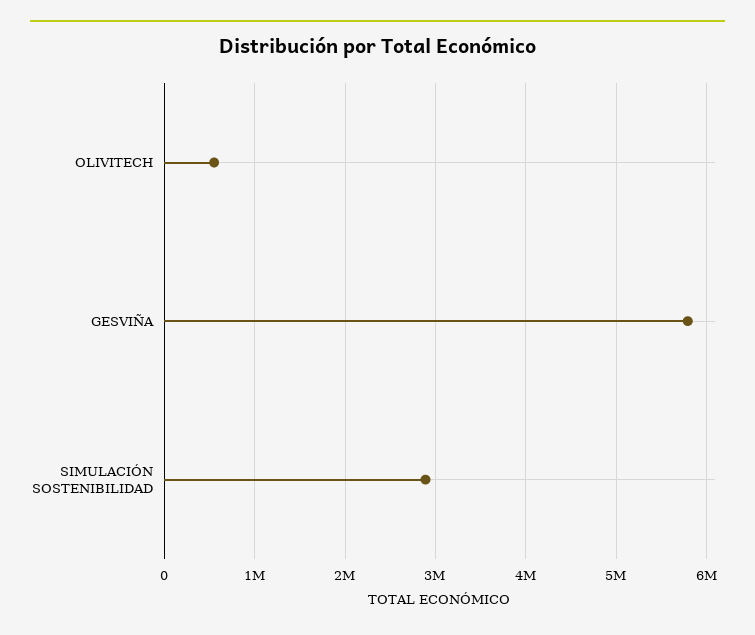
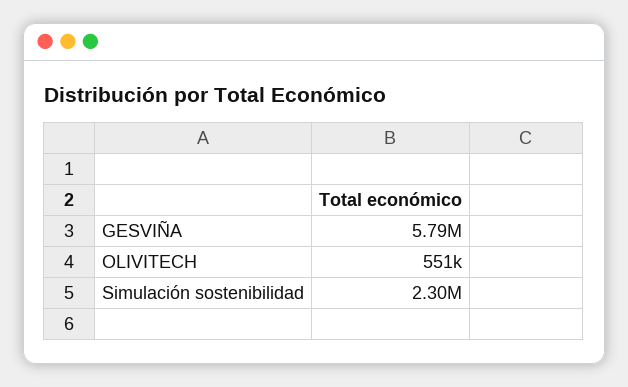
  {
    "OLIVITECH": 551000,
    "GESVIÑA": 5790000,
-   "SIMULACIÓN SOSTENIBILIDAD": 2900000
+   "SIMULACIÓN SOSTENIBILIDAD": 2300000
  }

